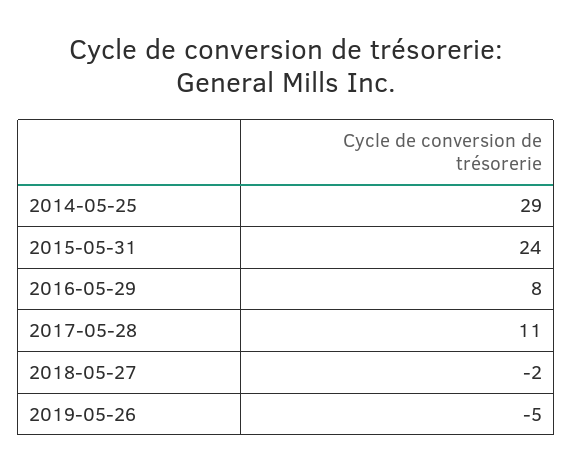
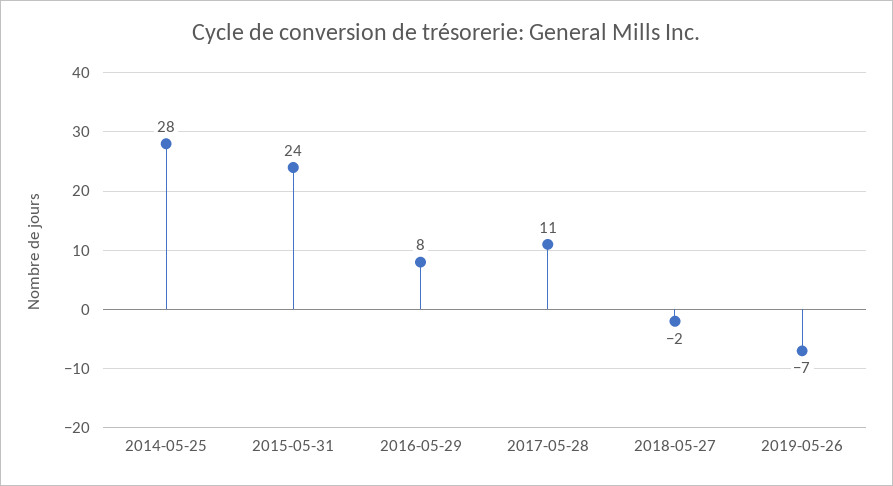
  {
-   "2014-05-25": 29,
+   "2014-05-25": 28,
    "2015-05-31": 24,
    "2016-05-29": 8,
    "2017-05-28": 11,
    "2018-05-27": -2,
-   "2019-05-26": -5
+   "2019-05-26": -7
  }

